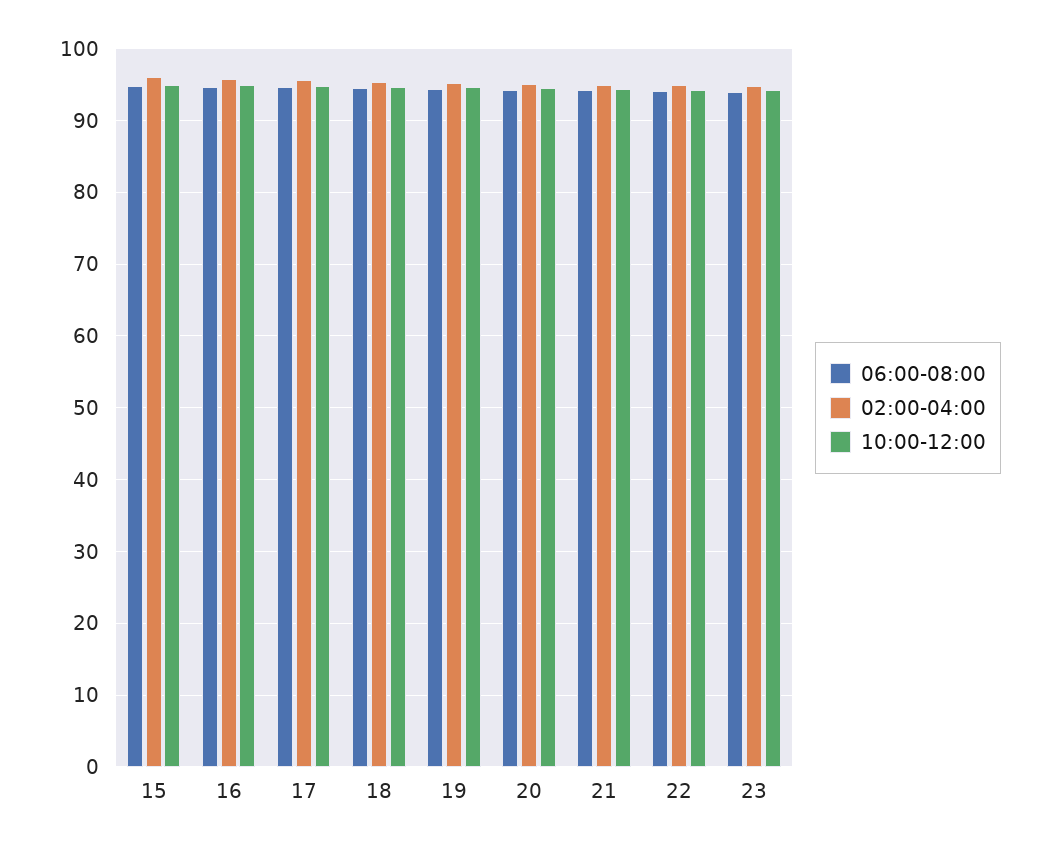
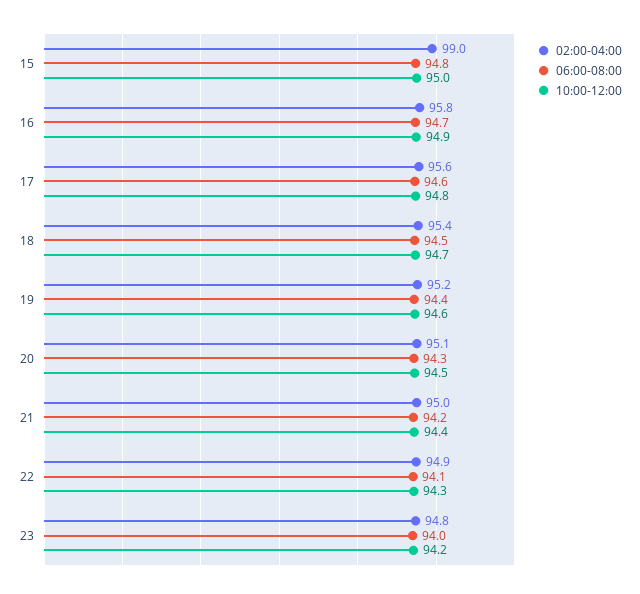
  {
    "06:00-08:00": {
      "15": 94.8,
      "16": 94.7,
      "17": 94.6,
      "18": 94.5,
      "19": 94.4,
      "20": 94.3,
      "21": 94.2,
      "22": 94.1,
      "23": 94
    },
    "02:00-04:00": {
-     "15": 96,
+     "15": 99,
      "16": 95.8,
      "17": 95.6,
      "18": 95.4,
      "19": 95.2,
      "20": 95.1,
      "21": 95,
      "22": 94.9,
      "23": 94.8
    },
    "10:00-12:00": {
      "15": 95,
      "16": 94.9,
      "17": 94.8,
      "18": 94.7,
      "19": 94.6,
      "20": 94.5,
      "21": 94.4,
      "22": 94.3,
      "23": 94.2
    }
  }

